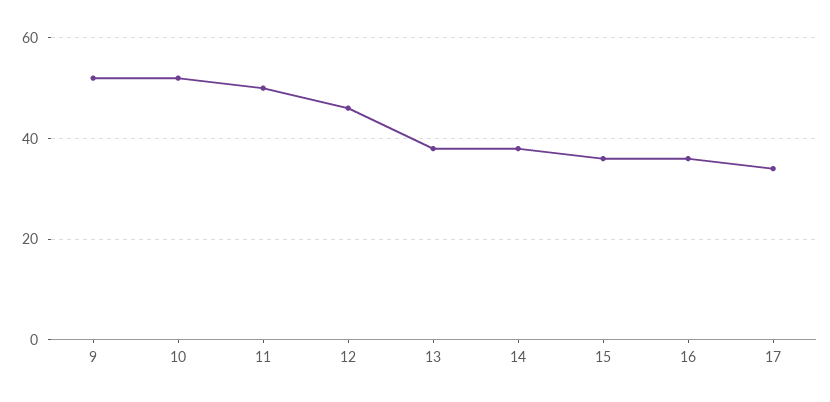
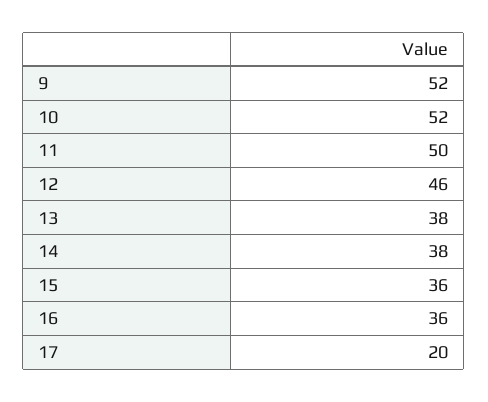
  {
    "9": 52,
    "10": 52,
    "11": 50,
    "12": 46,
    "13": 38,
    "14": 38,
    "15": 36,
    "16": 36,
-   "17": 35
+   "17": 20
  }

